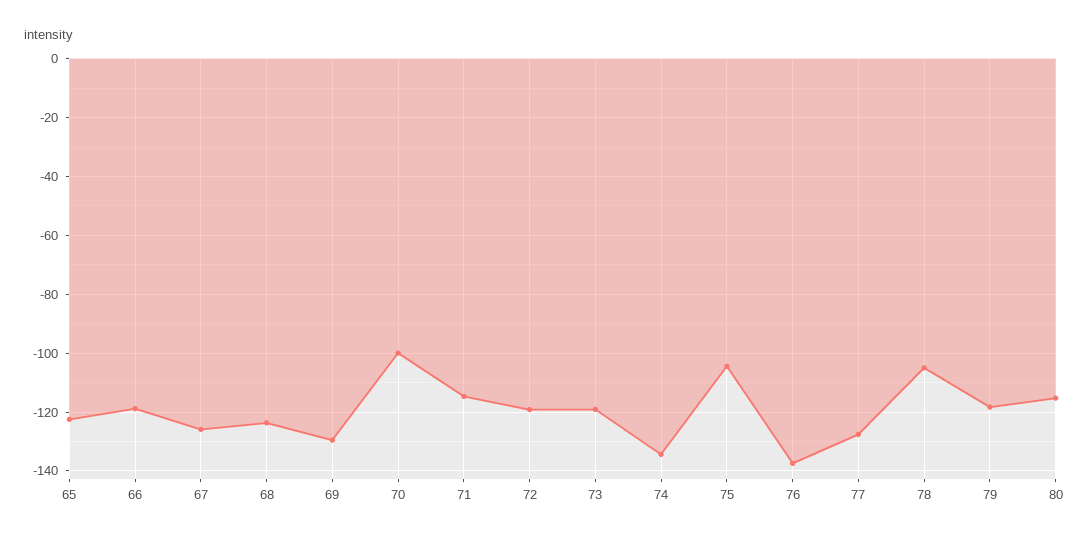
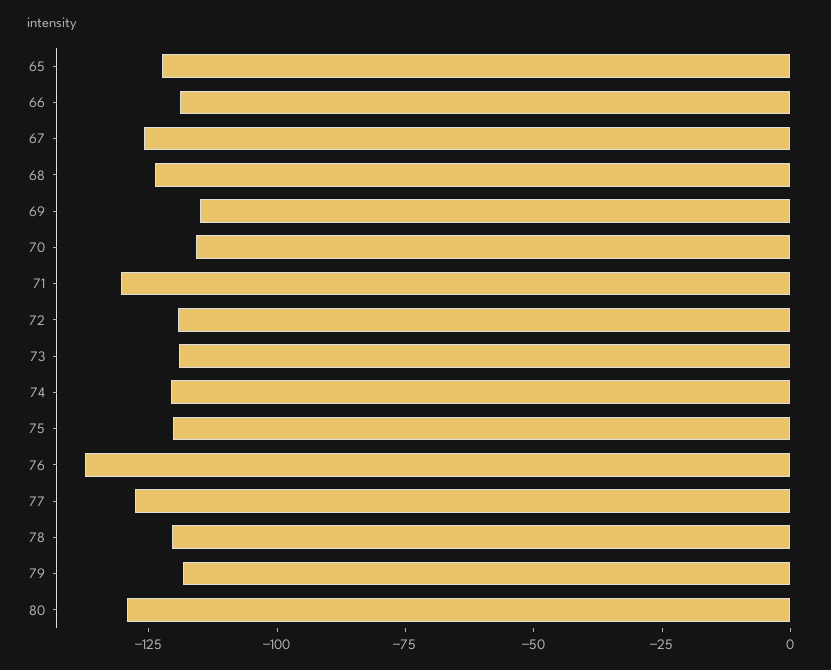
  {
    "65": -122.5,
    "66": -120,
    "67": -125,
    "68": -122.5,
-   "69": -130,
+   "69": -115,
-   "70": -100,
+   "70": -115,
-   "71": -115,
+   "71": -130,
    "72": -120,
    "73": -120,
-   "74": -135,
+   "74": -120,
-   "75": -105,
+   "75": -120,
    "76": -137.5,
    "77": -127.5,
-   "78": -105,
+   "78": -120,
    "79": -117.5,
-   "80": -115
+   "80": -130
  }

